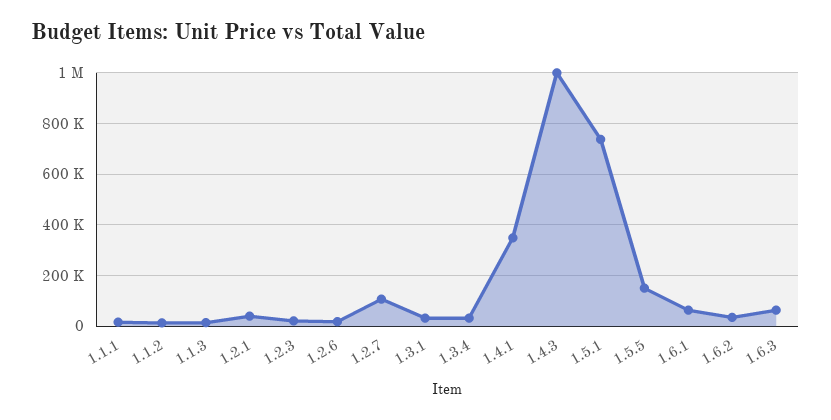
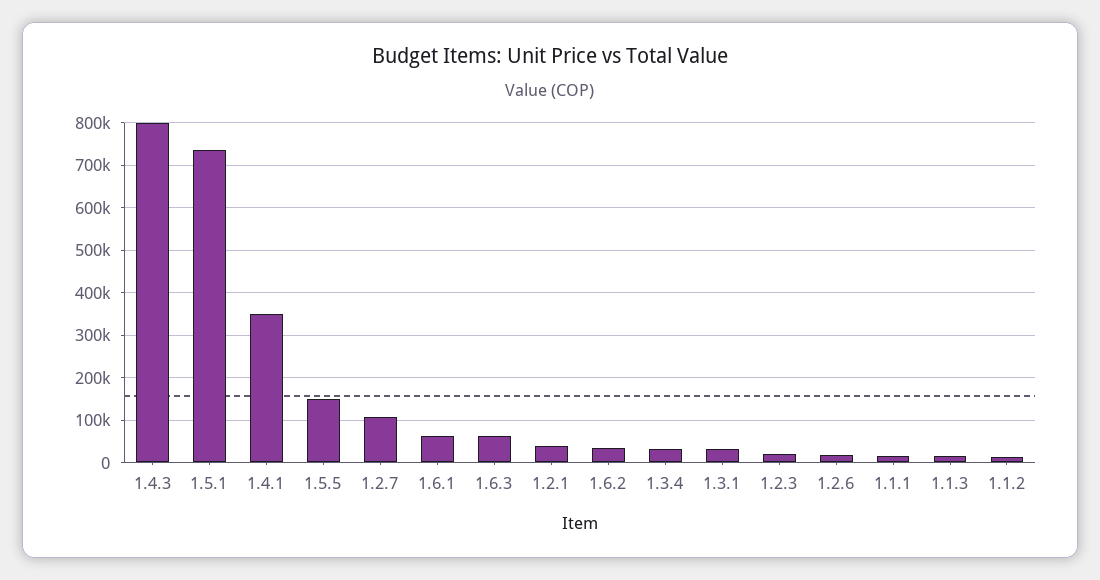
  {
    "1.1.1": 20000,
    "1.1.2": 20000,
    "1.1.3": 20000,
    "1.2.1": 40000,
    "1.2.3": 20000,
    "1.2.6": 20000,
    "1.2.7": 100000,
    "1.3.1": 40000,
    "1.3.4": 40000,
    "1.4.1": 340000,
-   "1.4.3": 1000000,
+   "1.4.3": 800000,
    "1.5.1": 740000,
    "1.5.5": 160000,
    "1.6.1": 60000,
    "1.6.2": 40000,
    "1.6.3": 60000
  }

